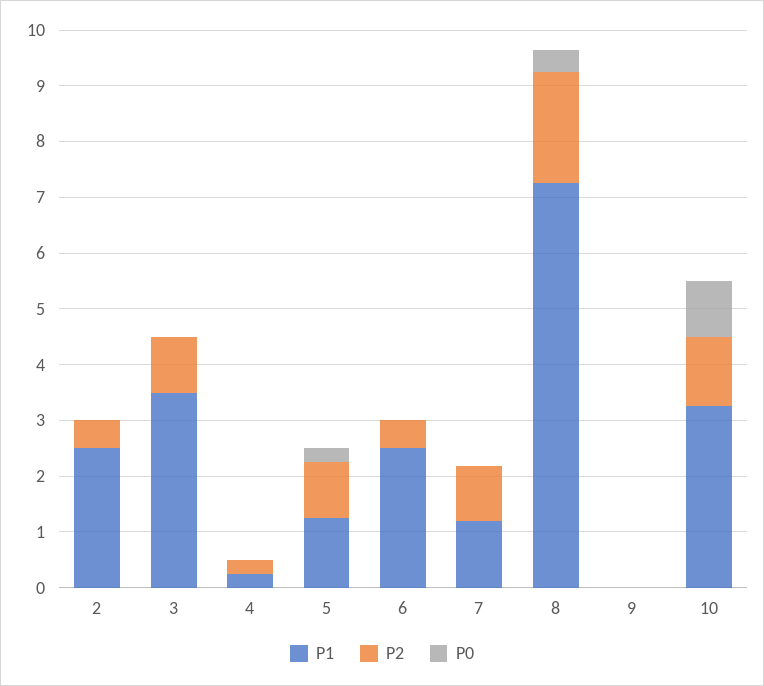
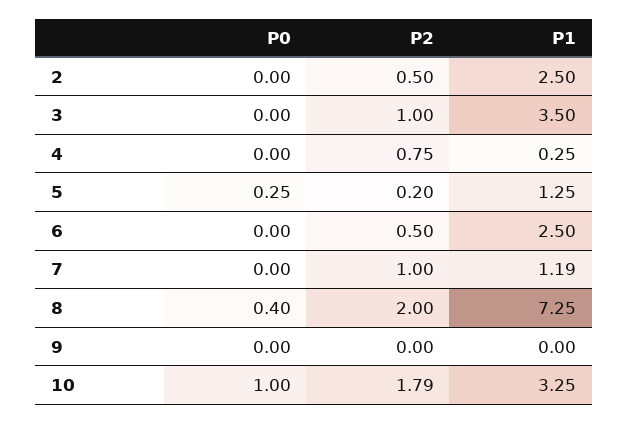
  {
    "P1": {
      "2": 2.5,
      "3": 3.5,
      "4": 0.25,
      "5": 1.25,
      "6": 2.5,
      "7": 1.19,
      "8": 7.25,
      "9": 0,
      "10": 3.25
    },
    "P2": {
      "2": 0.5,
      "3": 1,
-     "4": 0.2,
+     "4": 0.75,
-     "5": 1,
+     "5": 0.2,
      "6": 0.5,
      "7": 1,
      "8": 2,
      "9": 0,
-     "10": 1.2
+     "10": 1.79
    },
    "P0": {
      "2": 0,
      "3": 0,
      "4": 0,
      "5": 0.25,
      "6": 0,
      "7": 0,
      "8": 0.4,
      "9": 0,
      "10": 1
    }
  }

